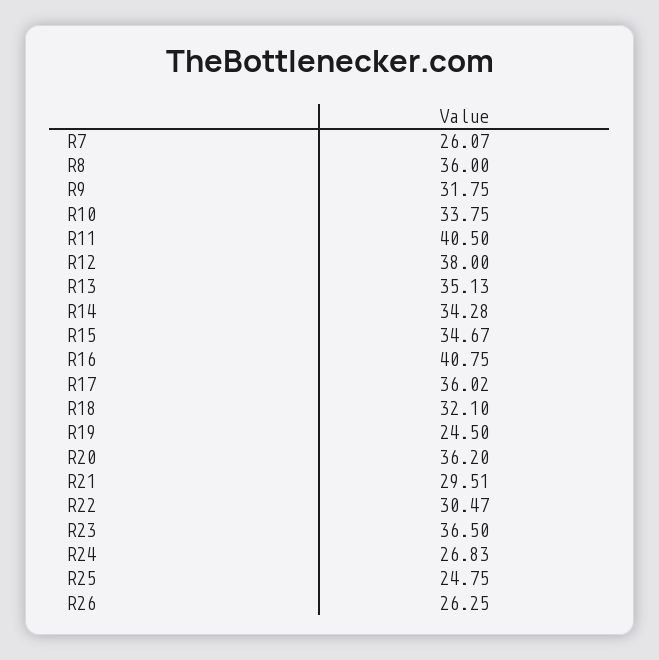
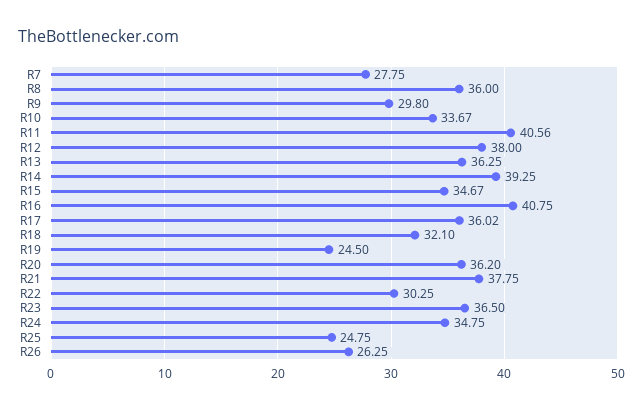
  {
-   "R7": 26.07,
+   "R7": 27.75,
    "R8": 36,
-   "R9": 31.75,
+   "R9": 29.8,
-   "R10": 33.75,
+   "R10": 33.67,
-   "R11": 40.5,
+   "R11": 40.56,
    "R12": 38,
-   "R13": 35.13,
+   "R13": 36.25,
-   "R14": 34.28,
+   "R14": 39.25,
    "R15": 34.67,
    "R16": 40.75,
    "R17": 36.02,
    "R18": 32.1,
    "R19": 24.5,
    "R20": 36.2,
-   "R21": 29.51,
+   "R21": 37.75,
-   "R22": 30.47,
+   "R22": 30.25,
    "R23": 36.5,
-   "R24": 26.83,
+   "R24": 34.75,
    "R25": 24.75,
    "R26": 26.25
  }

